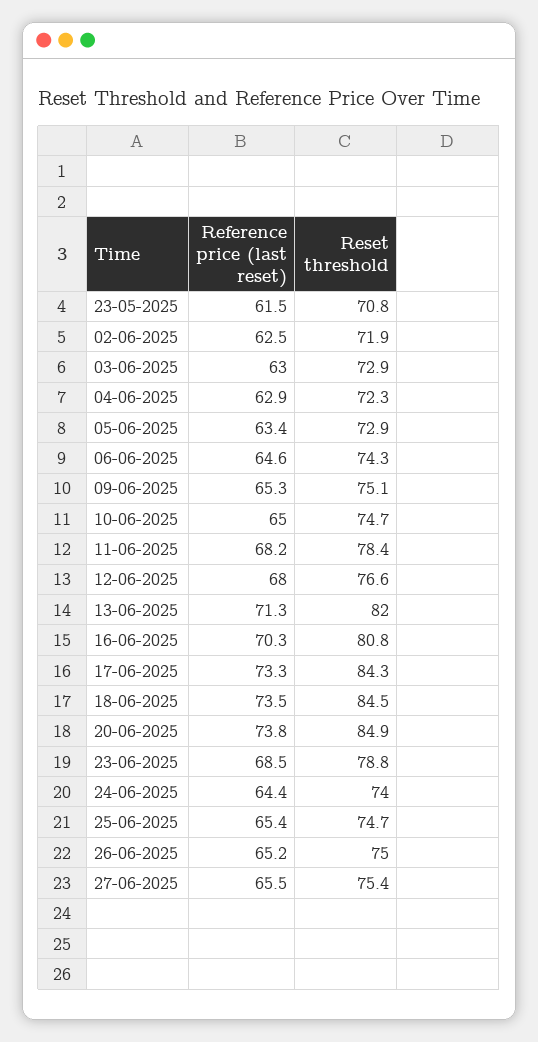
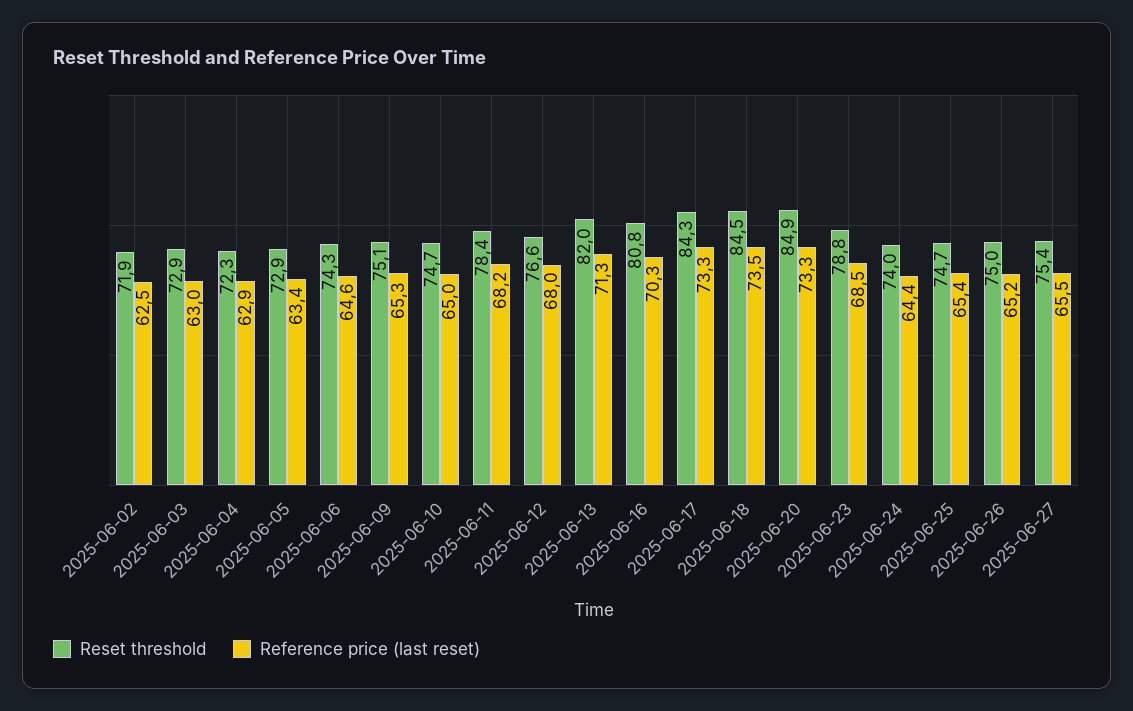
  {
    "Reference price (last reset)": {
-     "23-05-2025": 61.5,
      "02-06-2025": 62.5,
      "03-06-2025": 63,
      "04-06-2025": 62.9,
      "05-06-2025": 63.4,
      "06-06-2025": 64.6,
      "09-06-2025": 65.3,
      "10-06-2025": 65,
      "11-06-2025": 68.2,
      "12-06-2025": 68,
      "13-06-2025": 71.3,
      "16-06-2025": 70.3,
      "17-06-2025": 73.3,
      "18-06-2025": 73.5,
-     "20-06-2025": 73.8,
+     "20-06-2025": 73.3,
      "23-06-2025": 68.5,
      "24-06-2025": 64.4,
      "25-06-2025": 65.4,
      "26-06-2025": 65.2,
      "27-06-2025": 65.5
    },
    "Reset threshold": {
-     "23-05-2025": 70.8,
      "02-06-2025": 71.9,
      "03-06-2025": 72.9,
      "04-06-2025": 72.3,
      "05-06-2025": 72.9,
      "06-06-2025": 74.3,
      "09-06-2025": 75.1,
      "10-06-2025": 74.7,
      "11-06-2025": 78.4,
      "12-06-2025": 76.6,
      "13-06-2025": 82,
      "16-06-2025": 80.8,
      "17-06-2025": 84.3,
      "18-06-2025": 84.5,
      "20-06-2025": 84.9,
      "23-06-2025": 78.8,
      "24-06-2025": 74,
      "25-06-2025": 74.7,
      "26-06-2025": 75,
      "27-06-2025": 75.4
    }
  }

